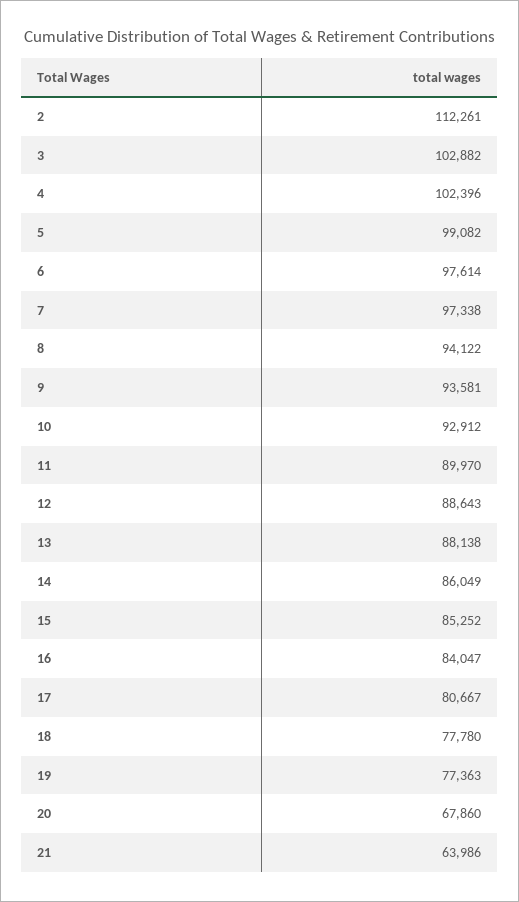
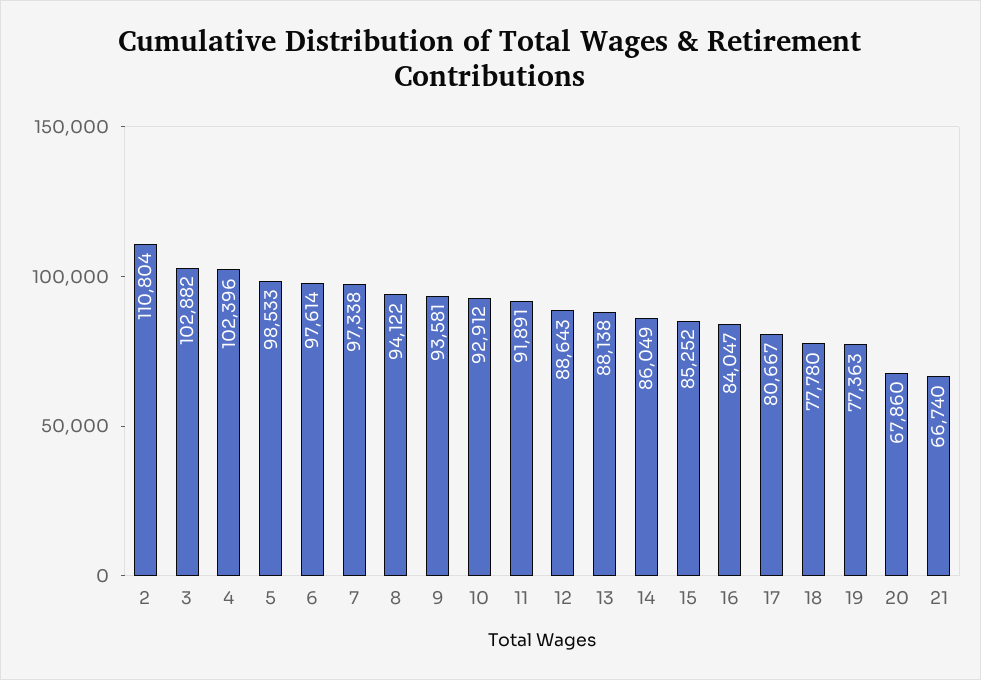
  {
-   "2": 112261,
+   "2": 110804,
    "3": 102882,
    "4": 102396,
-   "5": 99082,
+   "5": 98533,
    "6": 97614,
    "7": 97338,
    "8": 94122,
    "9": 93581,
    "10": 92912,
-   "11": 89970,
+   "11": 91891,
    "12": 88643,
    "13": 88138,
    "14": 86049,
    "15": 85252,
    "16": 84047,
    "17": 80667,
    "18": 77780,
    "19": 77363,
    "20": 67860,
-   "21": 63986
+   "21": 66740
  }

